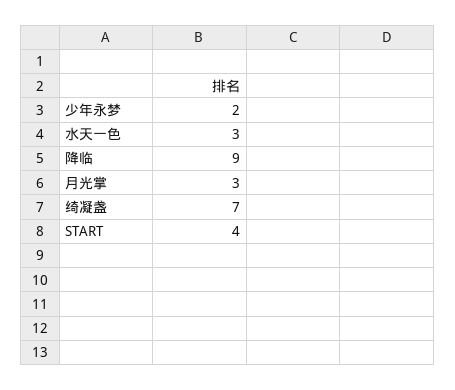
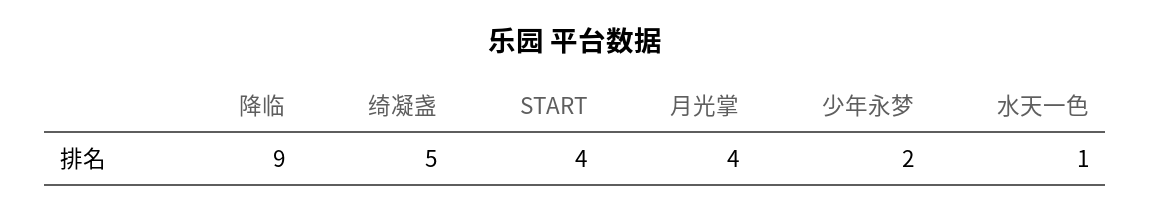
  {
    "少年永梦": 2,
-   "水天一色": 3,
+   "水天一色": 1,
    "降临": 9,
-   "月光掌": 3,
+   "月光掌": 4,
-   "绮凝盏": 7,
+   "绮凝盏": 5,
    "START": 4
  }

